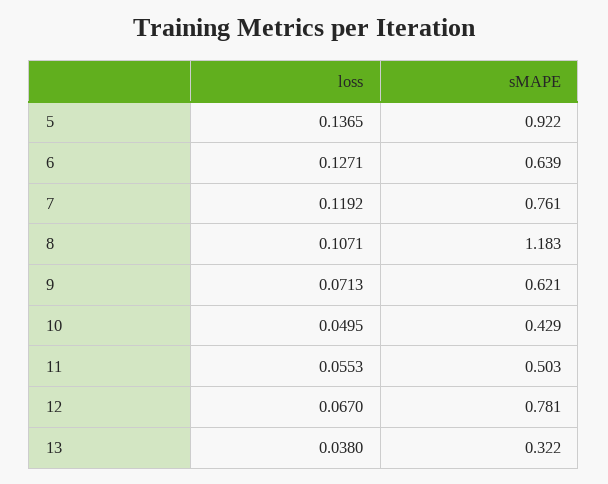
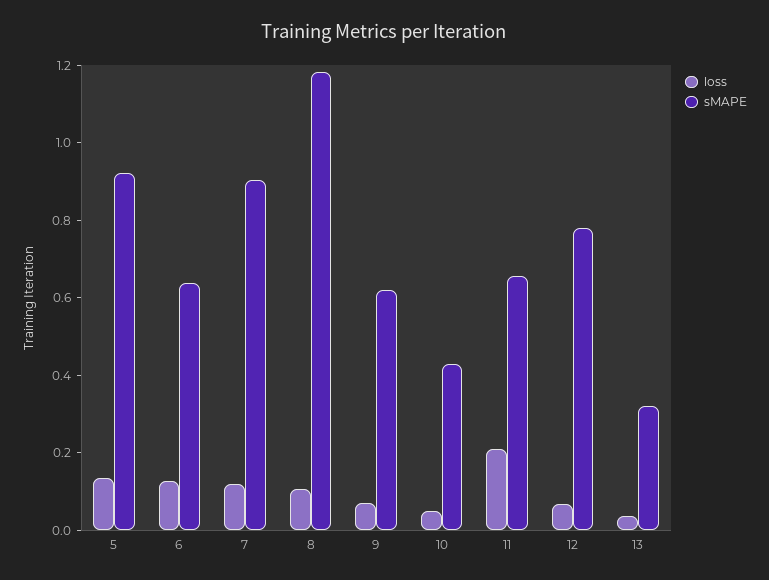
  {
    "loss": {
      "5": 0.1365,
      "6": 0.1271,
      "7": 0.1192,
      "8": 0.1071,
      "9": 0.0713,
      "10": 0.0495,
-     "11": 0.0553,
+     "11": 0.2,
      "12": 0.067,
      "13": 0.038
    },
    "sMAPE": {
      "5": 0.922,
      "6": 0.639,
-     "7": 0.761,
+     "7": 0.9,
      "8": 1.183,
      "9": 0.621,
      "10": 0.429,
-     "11": 0.503,
+     "11": 0.65,
      "12": 0.781,
      "13": 0.322
    }
  }

